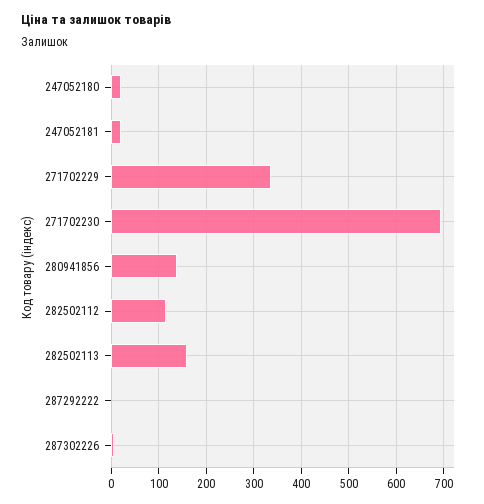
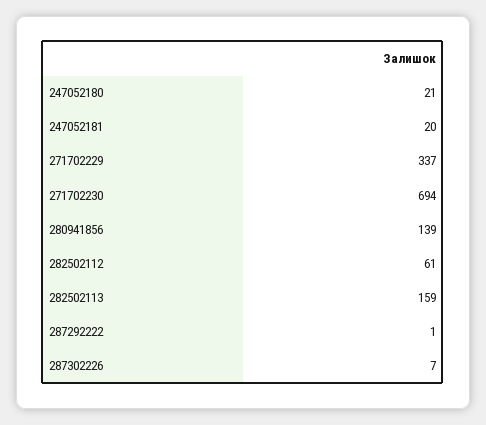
  {
    "247052180": 21,
    "247052181": 20,
    "271702229": 337,
    "271702230": 694,
    "280941856": 139,
-   "282502112": 120,
+   "282502112": 61,
    "282502113": 159,
    "287292222": 1,
    "287302226": 7
  }

